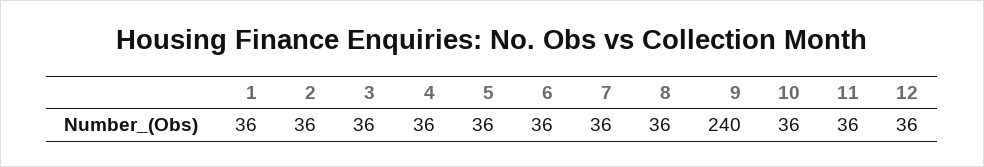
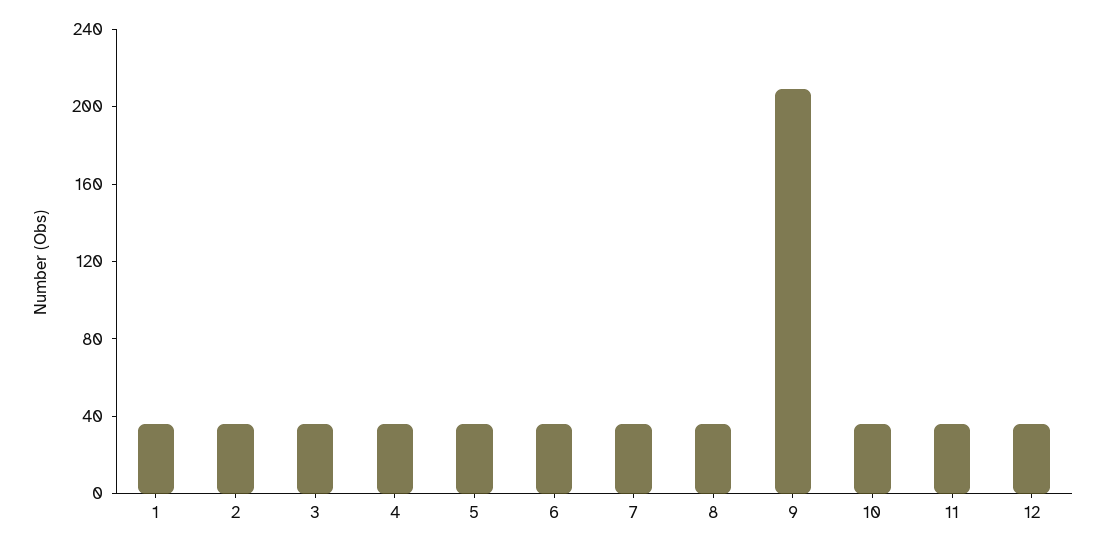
  {
    "1": 36,
    "2": 36,
    "3": 36,
    "4": 36,
    "5": 36,
    "6": 36,
    "7": 36,
    "8": 36,
-   "9": 240,
+   "9": 210,
    "10": 36,
    "11": 36,
    "12": 36
  }

